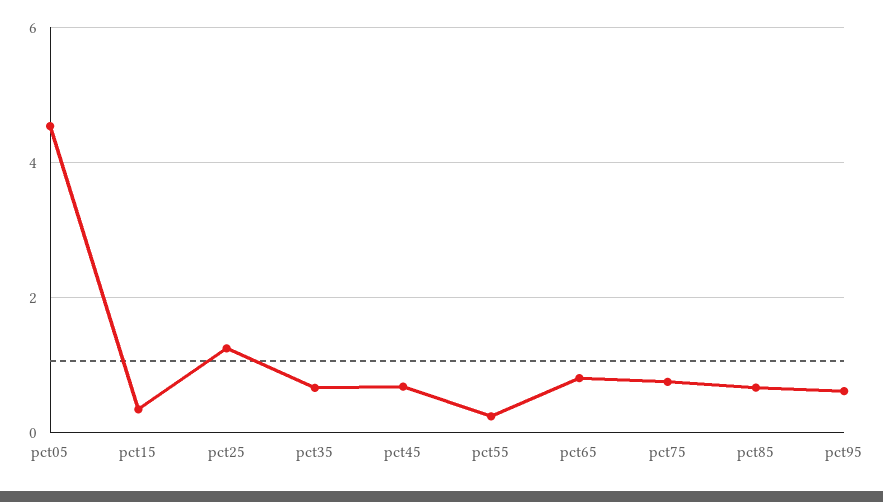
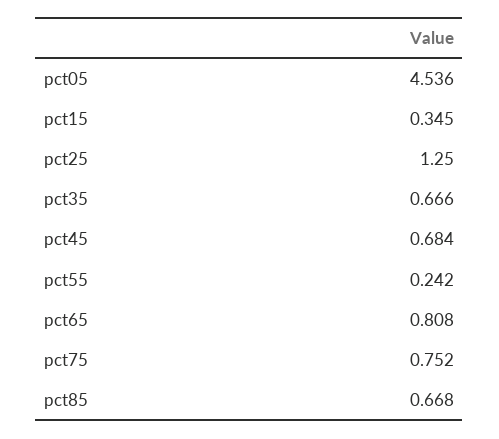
  {
    "pct05": 4.536,
    "pct15": 0.345,
    "pct25": 1.25,
    "pct35": 0.666,
    "pct45": 0.684,
    "pct55": 0.242,
    "pct65": 0.808,
    "pct75": 0.752,
-   "pct85": 0.668,
+   "pct85": 0.668
-   "pct95": 0.6
  }

